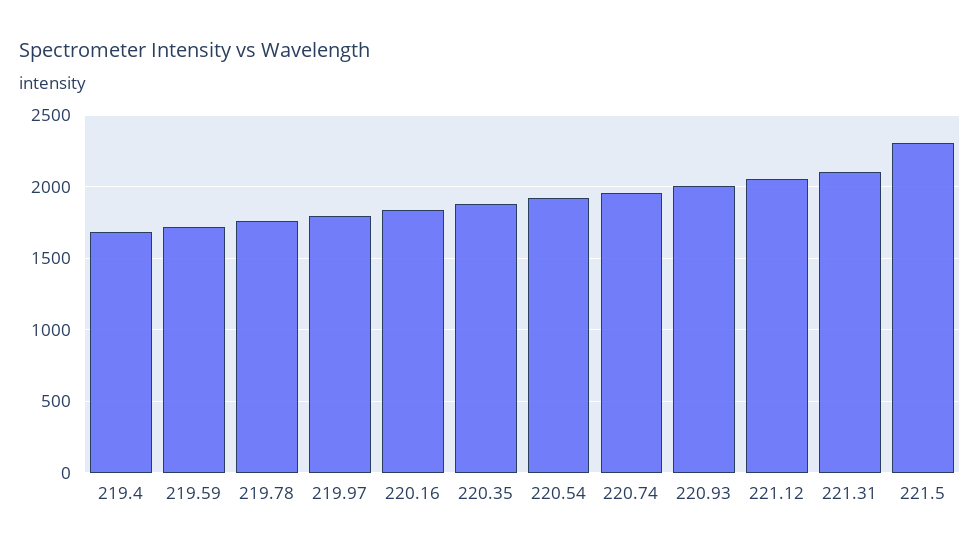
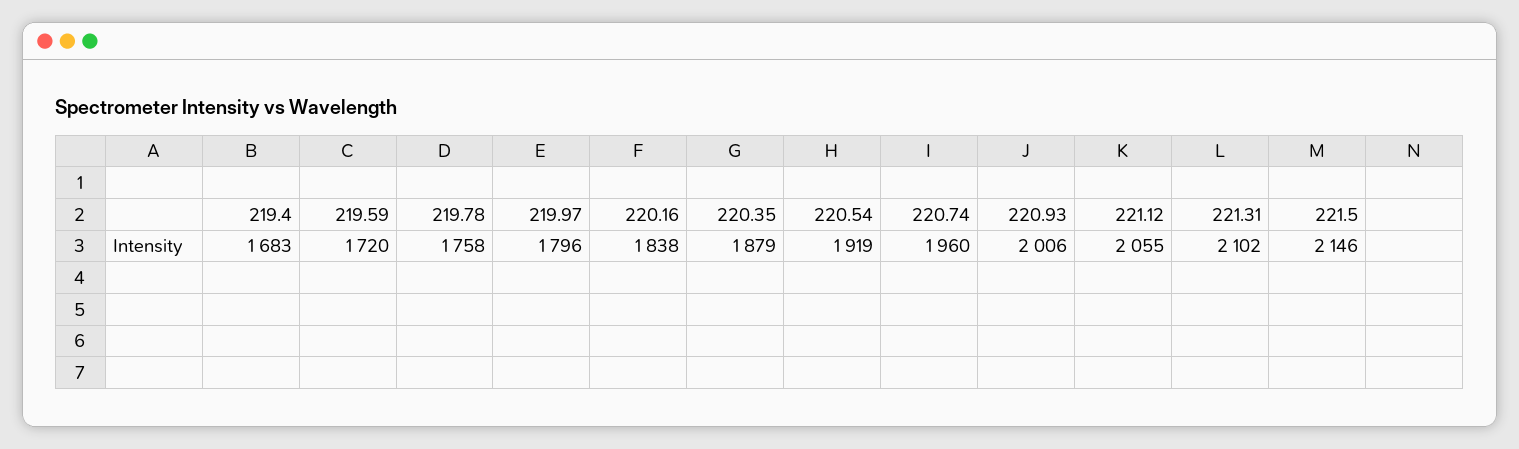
  {
    "219.4": 1683,
    "219.59": 1720,
    "219.78": 1758,
    "219.97": 1796,
    "220.16": 1838,
    "220.35": 1879,
    "220.54": 1919,
    "220.74": 1960,
    "220.93": 2006,
    "221.12": 2055,
    "221.31": 2102,
-   "221.5": 2300
+   "221.5": 2146
  }

